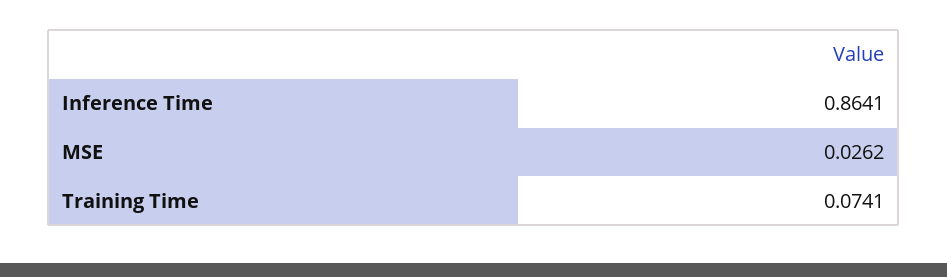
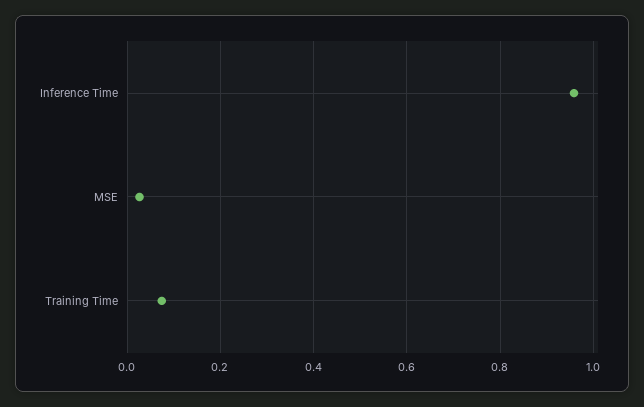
  {
-   "Inference Time": 0.8641,
+   "Inference Time": 0.96,
    "MSE": 0.0262,
    "Training Time": 0.0741
  }

